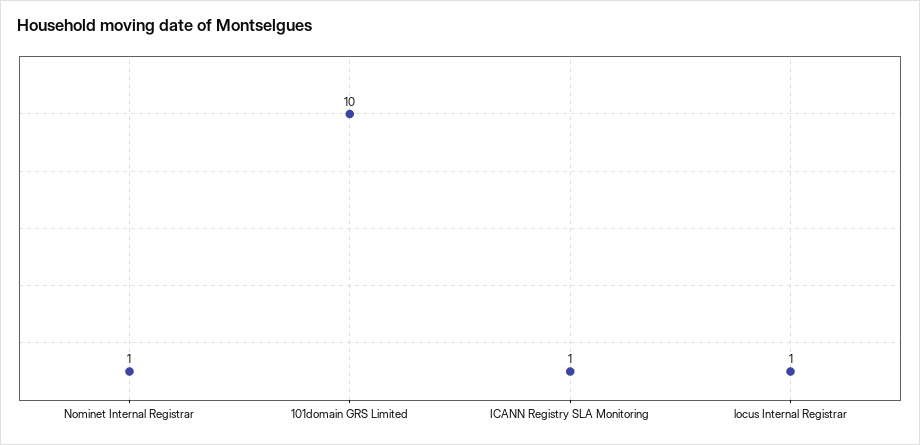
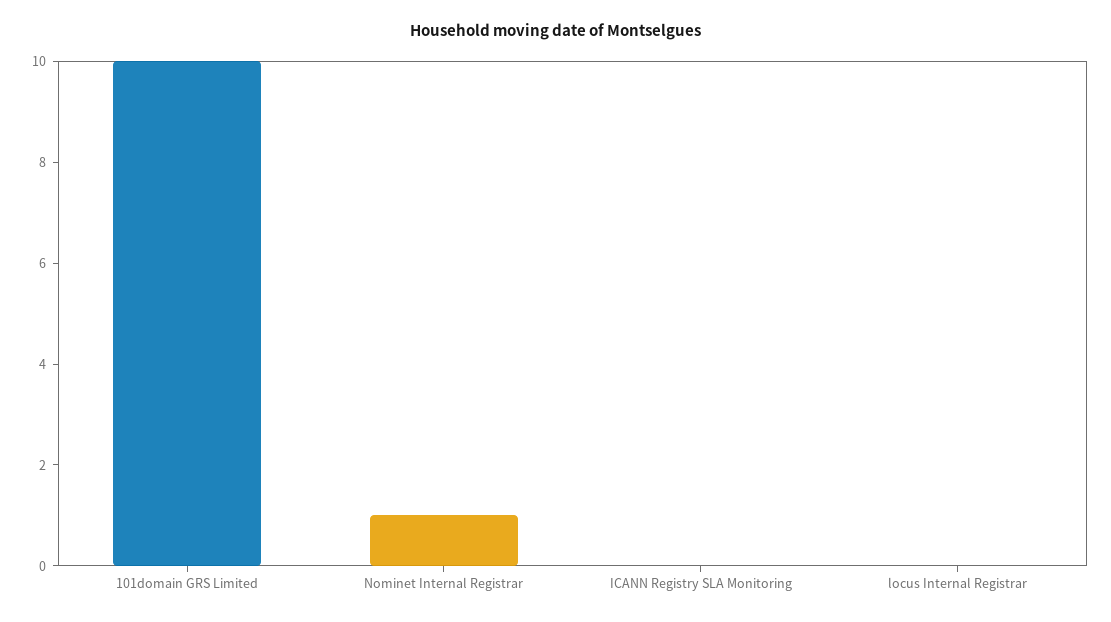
  {
    "Nominet Internal Registrar": 1,
    "101domain GRS Limited": 10,
-   "ICANN Registry SLA Monitoring": 1,
+   "ICANN Registry SLA Monitoring": 0,
-   "locus Internal Registrar": 1
+   "locus Internal Registrar": 0
  }

